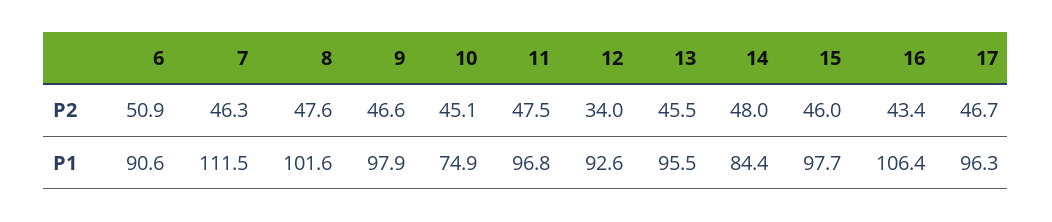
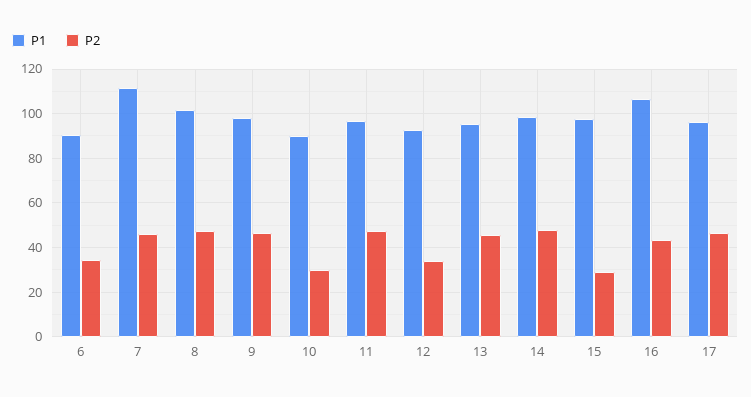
  {
    "P2": {
-     "6": 50.9,
+     "6": 35,
      "7": 46.3,
      "8": 47.6,
      "9": 46.6,
-     "10": 45.1,
+     "10": 30,
      "11": 47.5,
      "12": 34,
      "13": 45.5,
      "14": 48,
-     "15": 46,
+     "15": 30,
      "16": 43.4,
      "17": 46.7
    },
    "P1": {
      "6": 90.6,
      "7": 111.5,
      "8": 101.6,
      "9": 97.9,
-     "10": 74.9,
+     "10": 90,
      "11": 96.8,
      "12": 92.6,
      "13": 95.5,
-     "14": 84.4,
+     "14": 100,
      "15": 97.7,
      "16": 106.4,
      "17": 96.3
    }
  }

